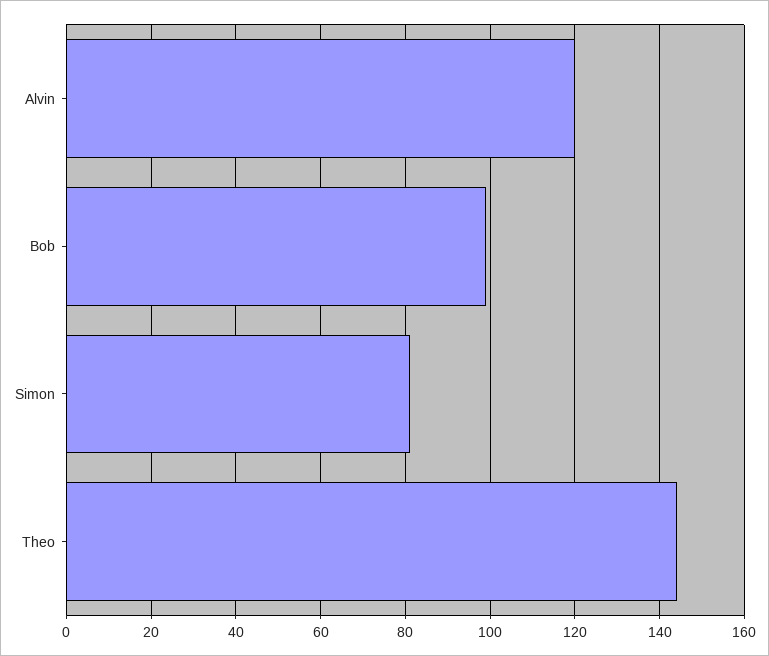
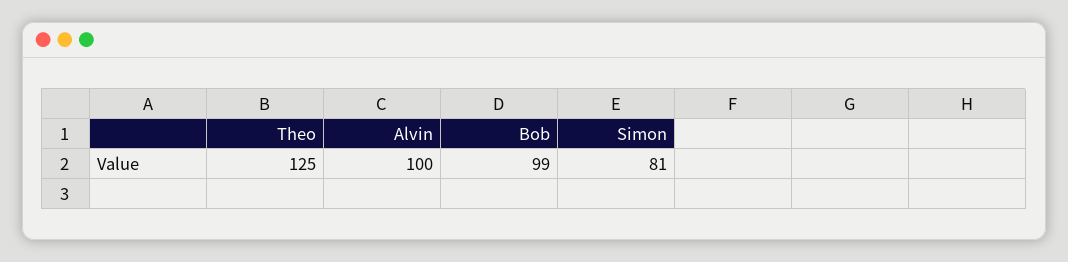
  {
-   "Alvin": 120,
+   "Alvin": 100,
    "Bob": 99,
    "Simon": 81,
-   "Theo": 145
+   "Theo": 125
  }

